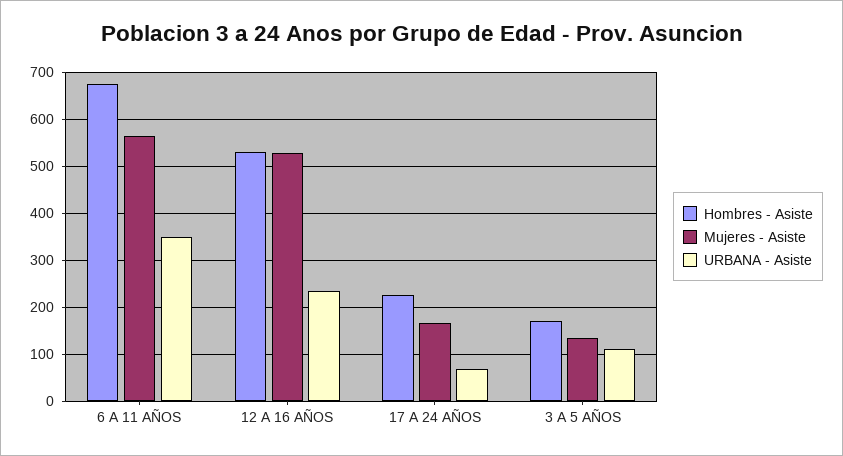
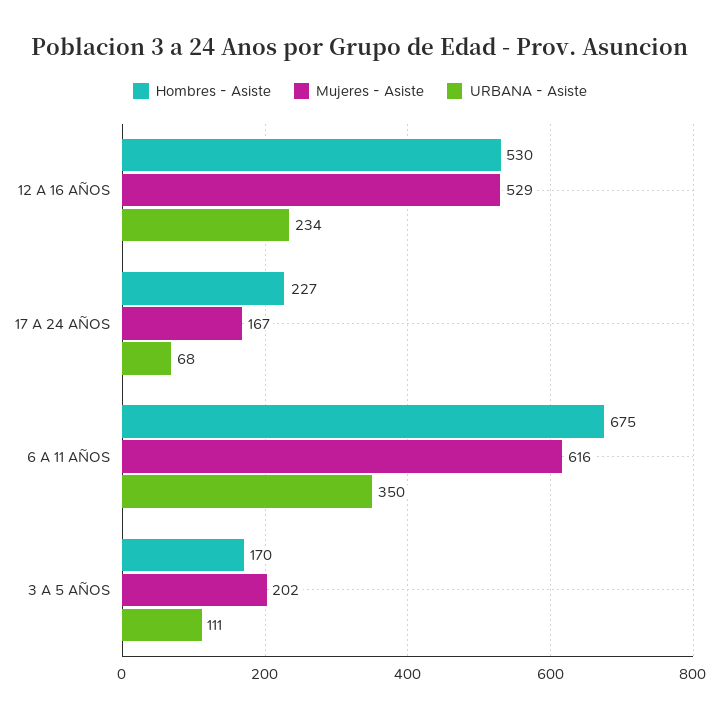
  {
    "Hombres - Asiste": {
      "6 A 11 AÑOS": 675,
      "12 A 16 AÑOS": 530,
      "17 A 24 AÑOS": 227,
      "3 A 5 AÑOS": 170
    },
    "Mujeres - Asiste": {
-     "6 A 11 AÑOS": 560,
+     "6 A 11 AÑOS": 616,
      "12 A 16 AÑOS": 529,
      "17 A 24 AÑOS": 167,
-     "3 A 5 AÑOS": 140
+     "3 A 5 AÑOS": 202
    },
    "URBANA - Asiste": {
      "6 A 11 AÑOS": 350,
      "12 A 16 AÑOS": 234,
      "17 A 24 AÑOS": 68,
      "3 A 5 AÑOS": 111
    }
  }

